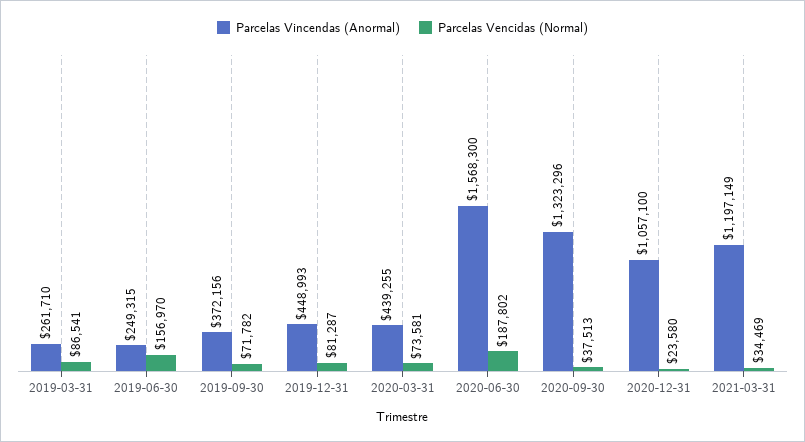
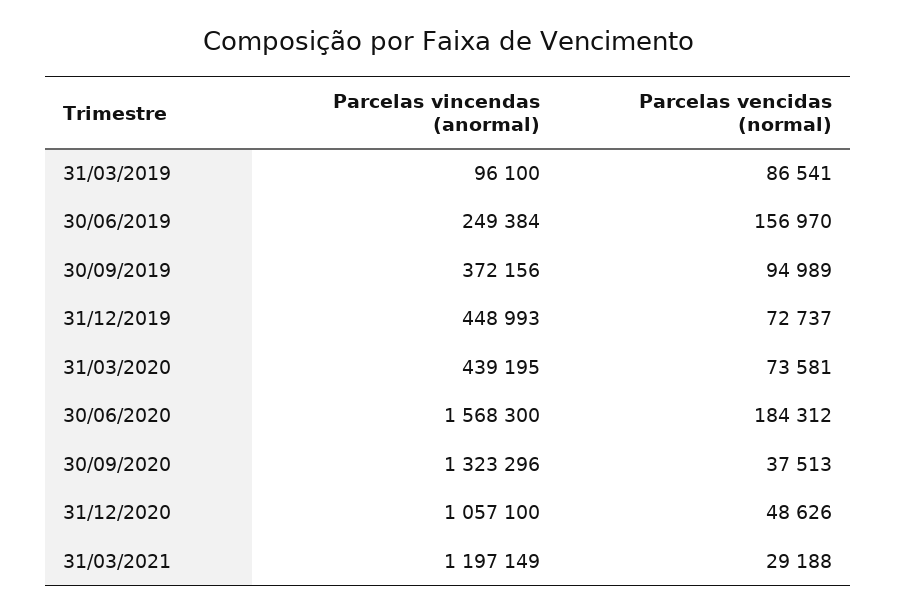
  {
    "Parcelas Vincendas (Anormal)": {
-     "2019-03-31": 261710,
+     "2019-03-31": 96100,
-     "2019-06-30": 249315,
+     "2019-06-30": 249384,
      "2019-09-30": 372156,
      "2019-12-31": 448993,
-     "2020-03-31": 439255,
+     "2020-03-31": 439195,
      "2020-06-30": 1568300,
      "2020-09-30": 1323296,
      "2020-12-31": 1057100,
      "2021-03-31": 1197149
    },
    "Parcelas Vencidas (Normal)": {
      "2019-03-31": 86541,
      "2019-06-30": 156970,
-     "2019-09-30": 71782,
+     "2019-09-30": 94989,
-     "2019-12-31": 81287,
+     "2019-12-31": 72737,
      "2020-03-31": 73581,
-     "2020-06-30": 187802,
+     "2020-06-30": 184312,
      "2020-09-30": 37513,
-     "2020-12-31": 23580,
+     "2020-12-31": 48626,
-     "2021-03-31": 34469
+     "2021-03-31": 29188
    }
  }

